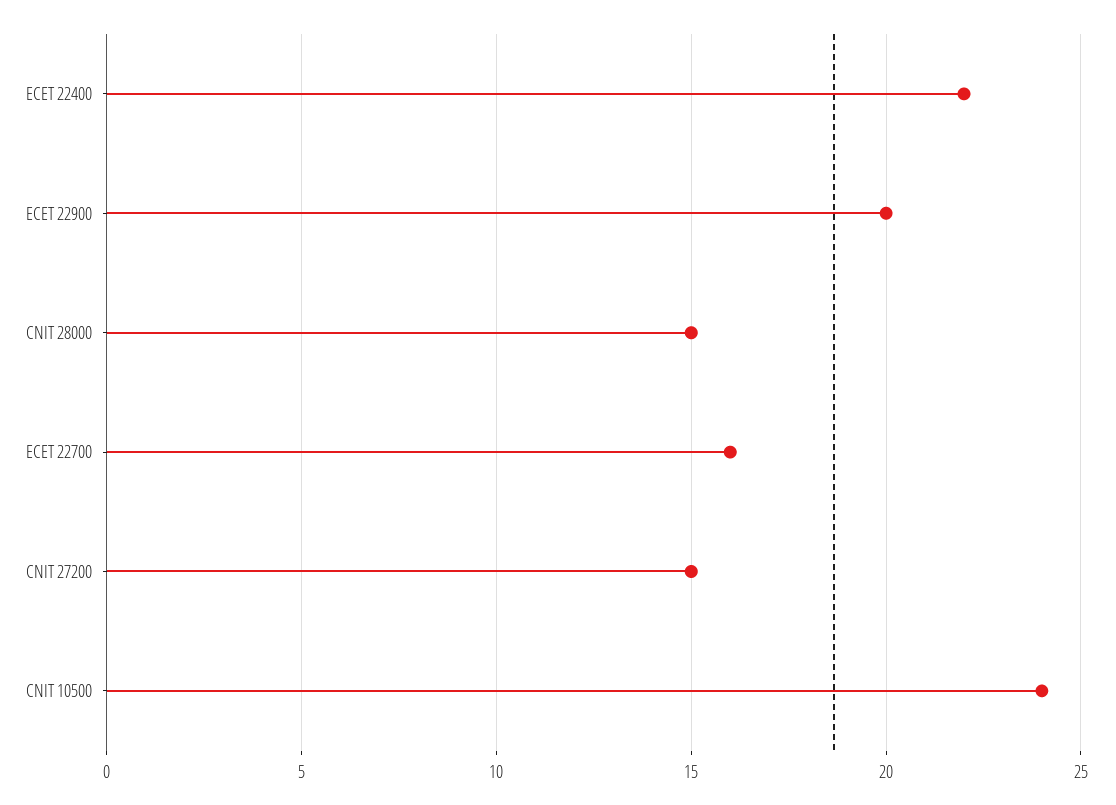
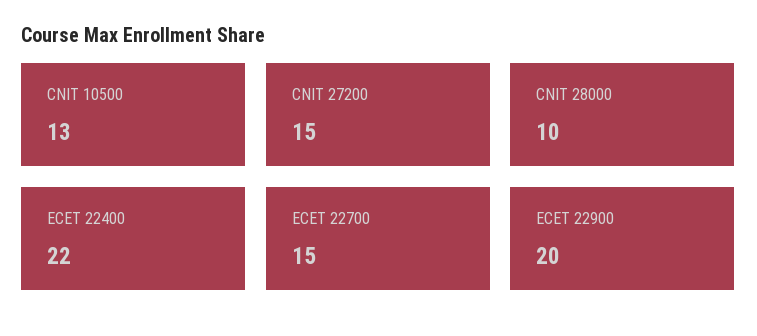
  {
    "ECET 22400": 22,
    "ECET 22900": 20,
-   "CNIT 28000": 15,
+   "CNIT 28000": 10,
-   "ECET 22700": 16,
+   "ECET 22700": 15,
    "CNIT 27200": 15,
-   "CNIT 10500": 24
+   "CNIT 10500": 13
  }

